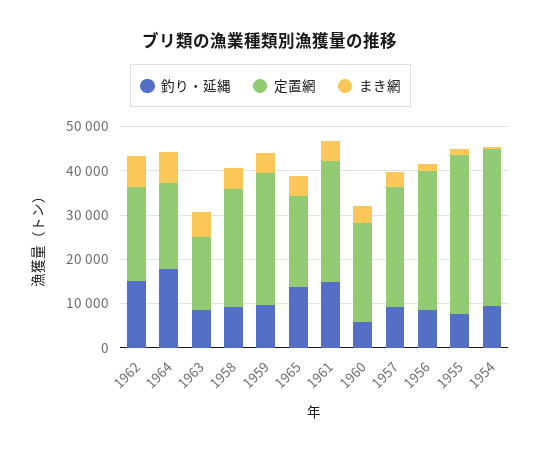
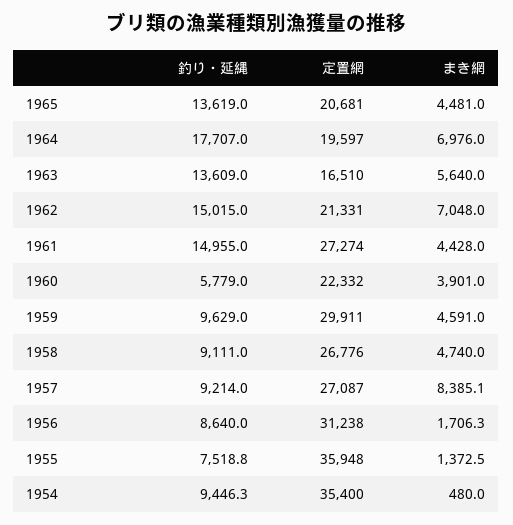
  {
    "釣り・延縄": {
      "1962": 15015,
      "1964": 17707,
-     "1963": 8000,
+     "1963": 13609,
      "1958": 9111,
      "1959": 9629,
      "1965": 13619,
      "1961": 14955,
      "1960": 5779,
      "1957": 9214,
      "1956": 8640,
      "1955": 7518.8,
      "1954": 9446.3
    },
    "定置網": {
      "1962": 21331,
      "1964": 19597,
      "1963": 16510,
      "1958": 26776,
      "1959": 29911,
      "1965": 20681,
      "1961": 27274,
      "1960": 22332,
      "1957": 27087,
      "1956": 31238,
      "1955": 35948,
      "1954": 35400
    },
    "まき網": {
      "1962": 7048,
      "1964": 6976,
      "1963": 5640,
      "1958": 4740,
      "1959": 4591,
      "1965": 4481,
      "1961": 4428,
      "1960": 3901,
-     "1957": 4000,
+     "1957": 8385.1,
      "1956": 1706.3,
      "1955": 1372.5,
      "1954": 480
    }
  }

